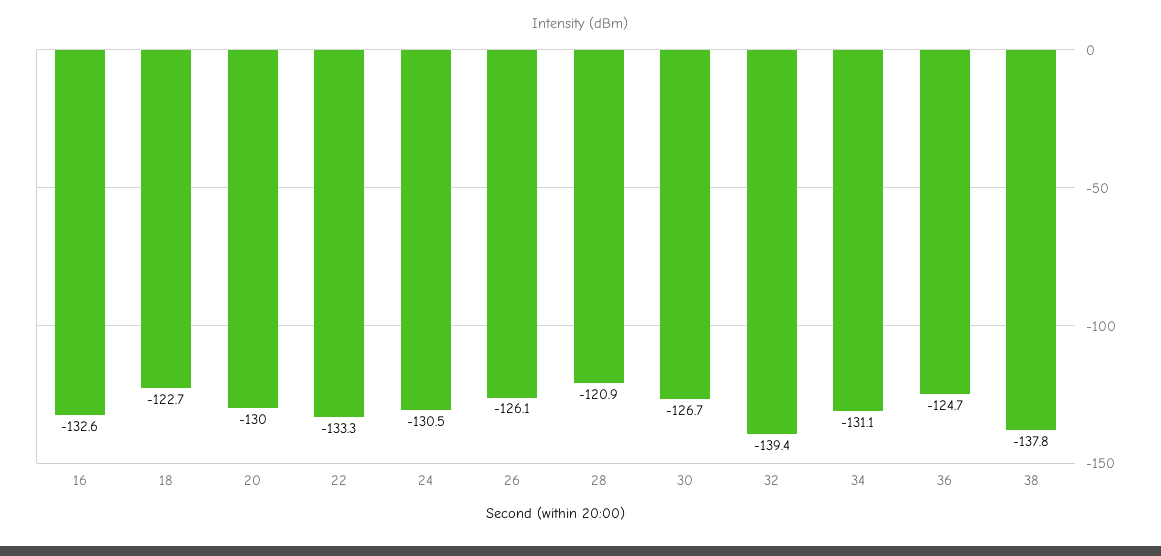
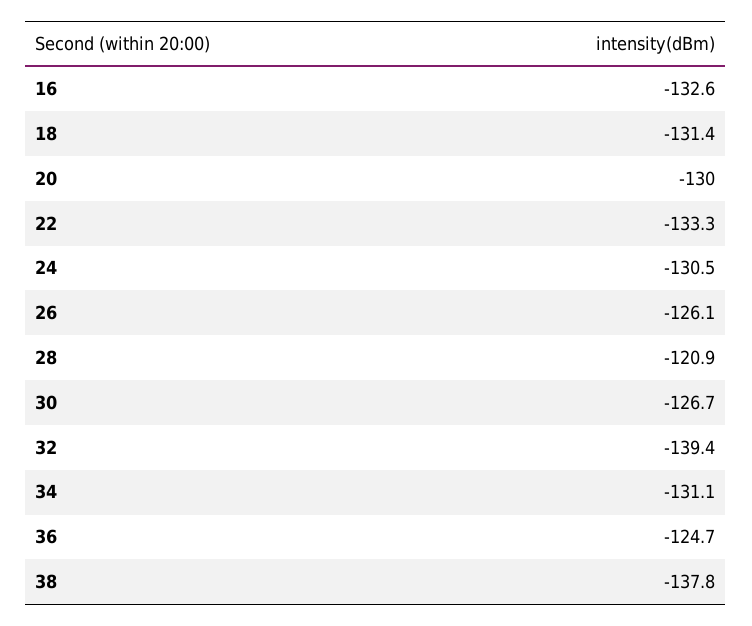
  {
    "16": -132.6,
-   "18": -122.7,
+   "18": -131.4,
    "20": -130,
    "22": -133.3,
    "24": -130.5,
    "26": -126.1,
    "28": -120.9,
    "30": -126.7,
    "32": -139.4,
    "34": -131.1,
    "36": -124.7,
    "38": -137.8
  }

